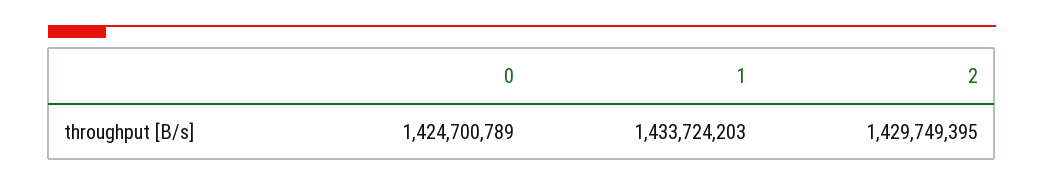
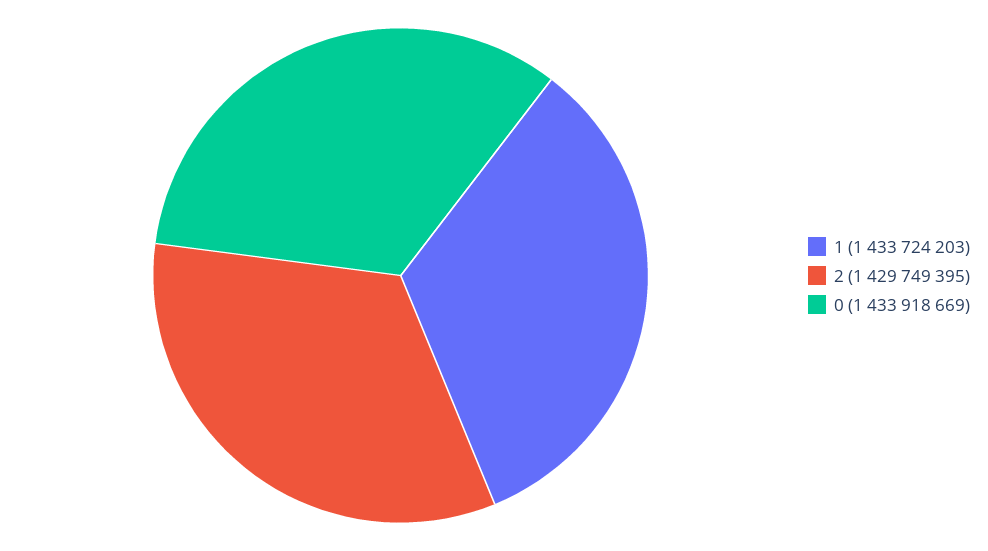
  {
-   "0": 1424700789,
+   "0": 1433918669,
    "1": 1433724203,
    "2": 1429749395
  }

